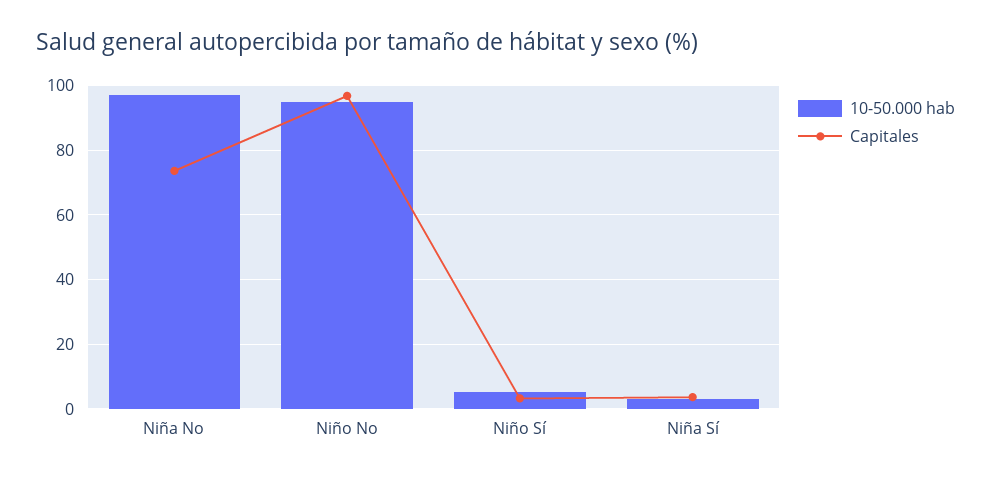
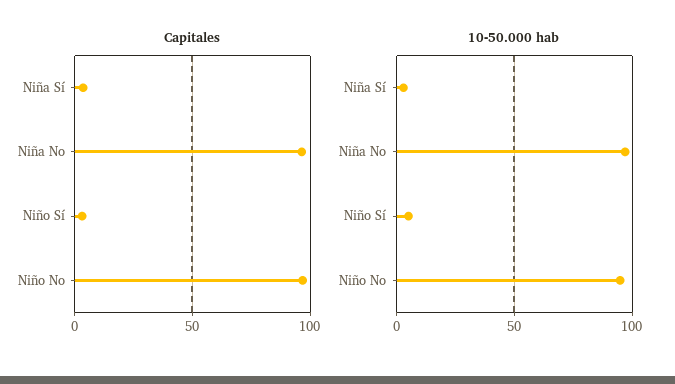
  {
    "10-50.000 hab": {
      "Niña No": 98,
      "Niño No": 94,
      "Niño Sí": 6,
      "Niña Sí": 2
    },
    "Capitales": {
-     "Niña No": 74,
+     "Niña No": 95,
      "Niño No": 96,
      "Niño Sí": 4,
      "Niña Sí": 4
    }
  }

